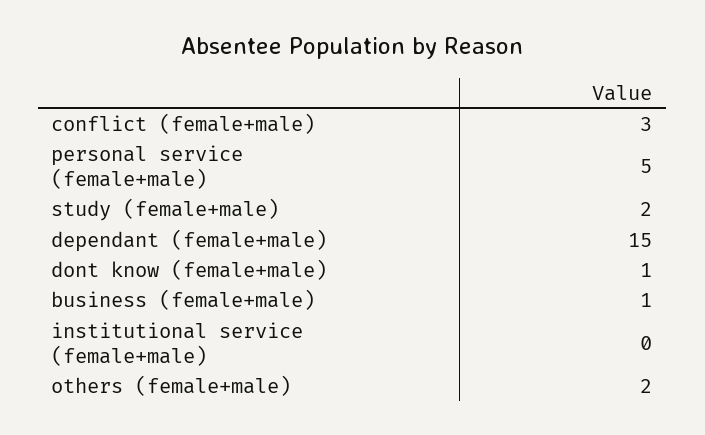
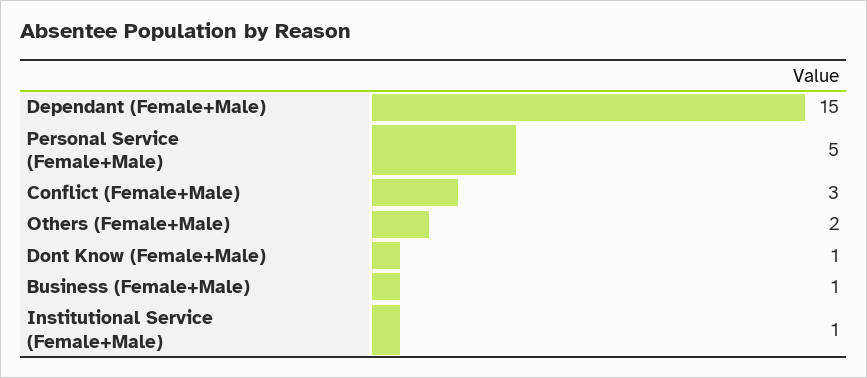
  {
    "conflict (female+male)": 3,
    "personal service (female+male)": 5,
-   "study (female+male)": 2,
    "dependant (female+male)": 15,
    "dont know (female+male)": 1,
    "business (female+male)": 1,
-   "institutional service (female+male)": 0,
+   "institutional service (female+male)": 1,
    "others (female+male)": 2
  }

